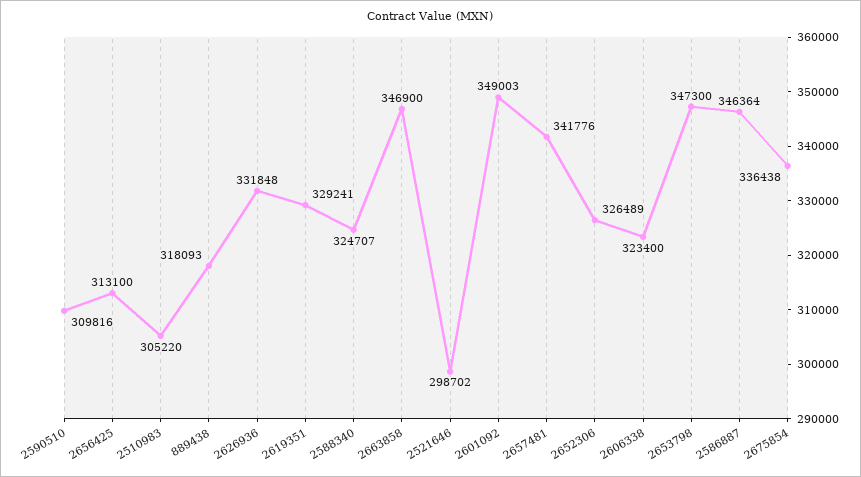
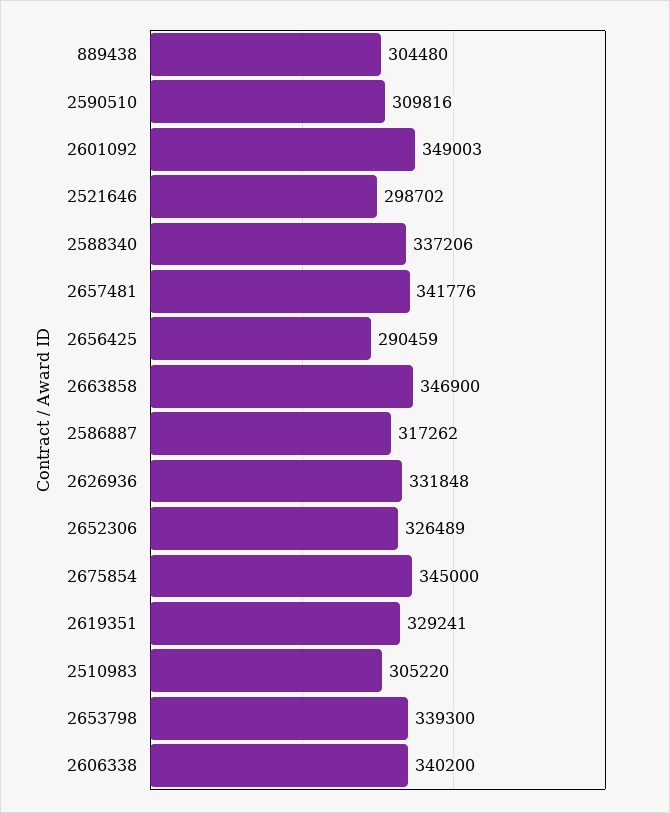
  {
    "2590510": 309816,
-   "2656425": 313100,
+   "2656425": 290459,
    "2510983": 305220,
-   "889438": 318093,
+   "889438": 304480,
    "2626936": 331848,
    "2619351": 329241,
-   "2588340": 324707,
+   "2588340": 337206,
    "2663858": 346900,
    "2521646": 298702,
    "2601092": 349003,
    "2657481": 341776,
    "2652306": 326489,
-   "2606338": 323400,
+   "2606338": 340200,
-   "2653798": 347300,
+   "2653798": 339300,
-   "2586887": 346364,
+   "2586887": 317262,
-   "2675854": 336438
+   "2675854": 345000
  }

